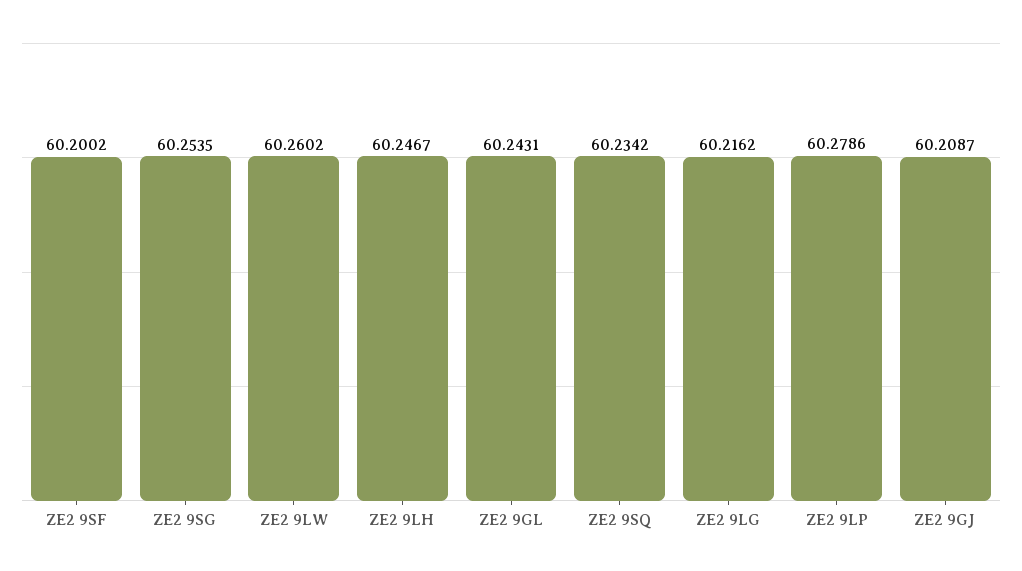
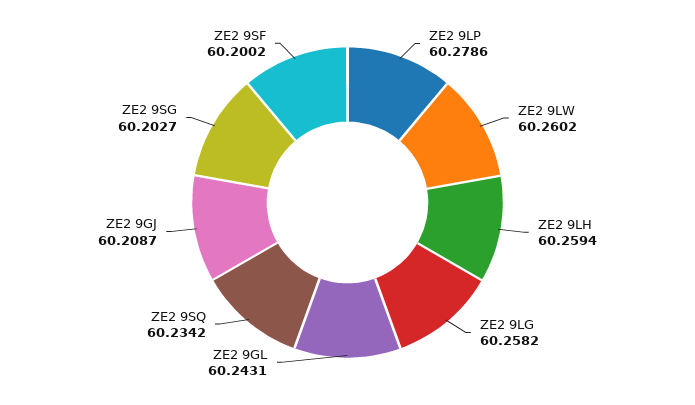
  {
    "ZE2 9SF": 60.2002,
-   "ZE2 9SG": 60.2535,
+   "ZE2 9SG": 60.2027,
    "ZE2 9LW": 60.2602,
-   "ZE2 9LH": 60.2467,
+   "ZE2 9LH": 60.2594,
    "ZE2 9GL": 60.2431,
    "ZE2 9SQ": 60.2342,
-   "ZE2 9LG": 60.2162,
+   "ZE2 9LG": 60.2582,
    "ZE2 9LP": 60.2786,
    "ZE2 9GJ": 60.2087
  }

